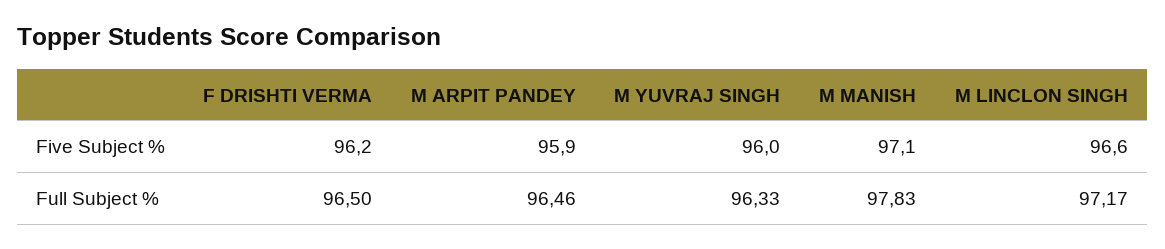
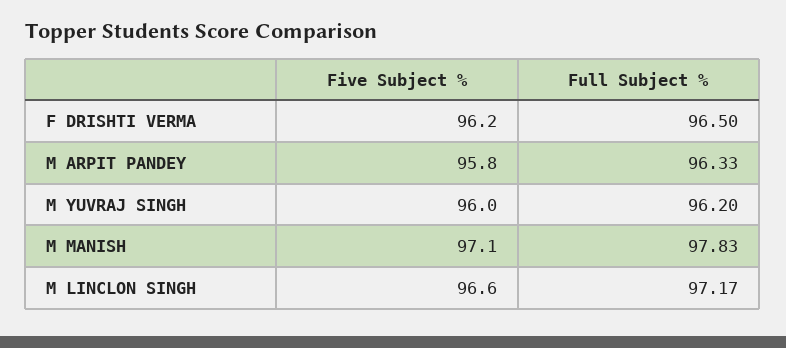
  {
    "F DRISHTI VERMA": {
      "Five Subject %": 96.2,
      "Full Subject %": 96.5
    },
    "M ARPIT PANDEY": {
-     "Five Subject %": 95.9,
+     "Five Subject %": 95.8,
-     "Full Subject %": 96.46
+     "Full Subject %": 96.33
    },
    "M YUVRAJ SINGH": {
      "Five Subject %": 96,
-     "Full Subject %": 96.33
+     "Full Subject %": 96.2
    },
    "M MANISH": {
      "Five Subject %": 97.1,
      "Full Subject %": 97.83
    },
    "M LINCLON SINGH": {
      "Five Subject %": 96.6,
      "Full Subject %": 97.17
    }
  }

